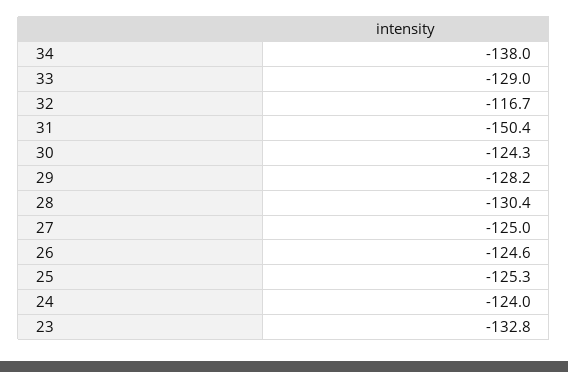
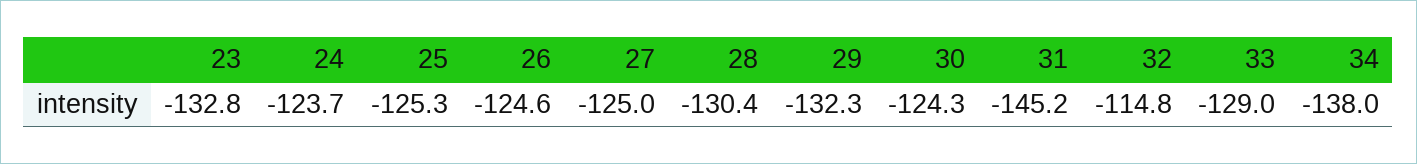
  {
    "34": -138,
    "33": -129,
-   "32": -116.7,
+   "32": -114.8,
-   "31": -150.4,
+   "31": -145.2,
    "30": -124.3,
-   "29": -128.2,
+   "29": -132.3,
    "28": -130.4,
    "27": -125,
    "26": -124.6,
    "25": -125.3,
-   "24": -124,
+   "24": -123.7,
    "23": -132.8
  }

